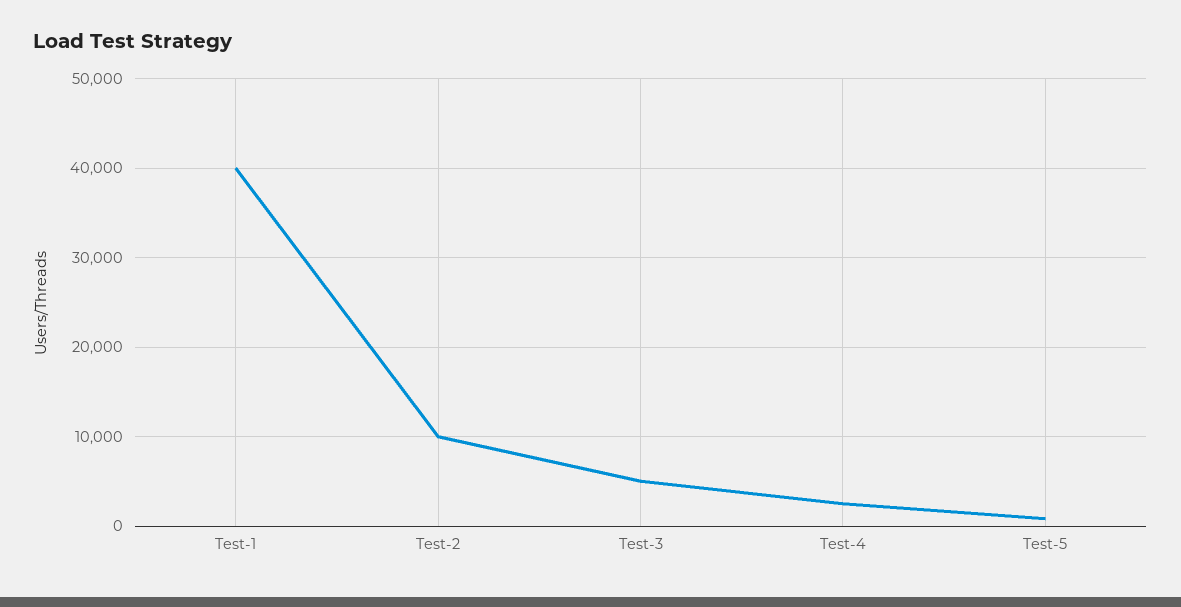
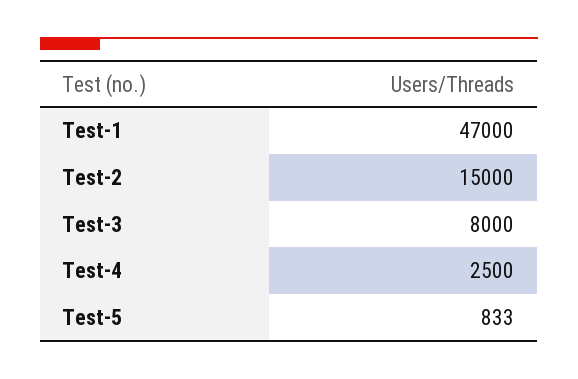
  {
-   "Test-1": 40000,
+   "Test-1": 47000,
-   "Test-2": 10000,
+   "Test-2": 15000,
-   "Test-3": 5000,
+   "Test-3": 8000,
    "Test-4": 2500,
    "Test-5": 833
  }

